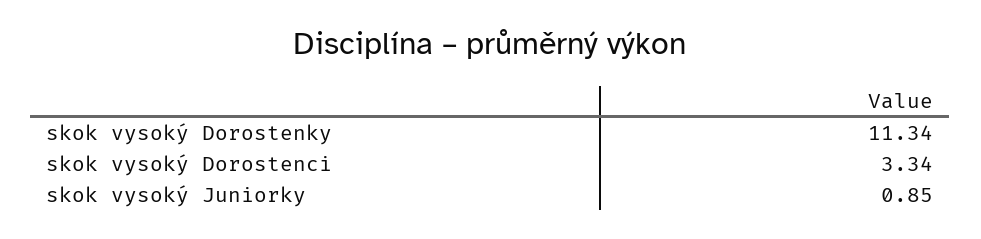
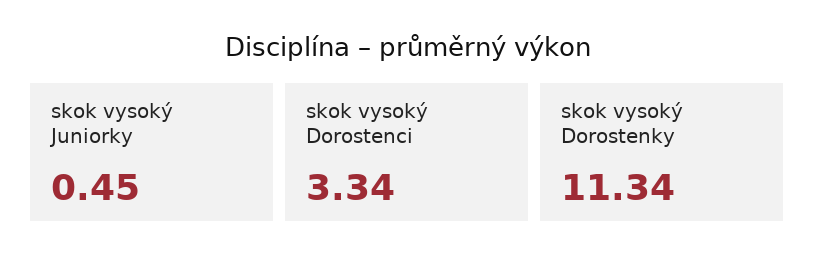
  {
    "skok vysoký Dorostenky": 11.34,
    "skok vysoký Dorostenci": 3.34,
-   "skok vysoký Juniorky": 0.85
+   "skok vysoký Juniorky": 0.45
  }

